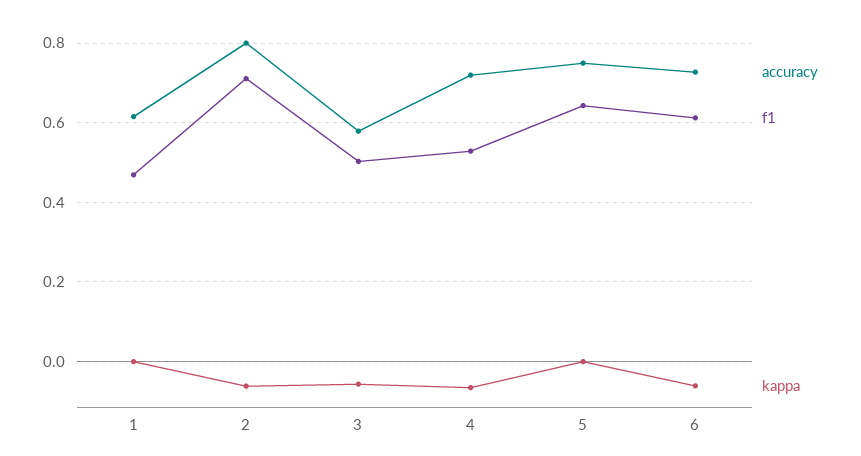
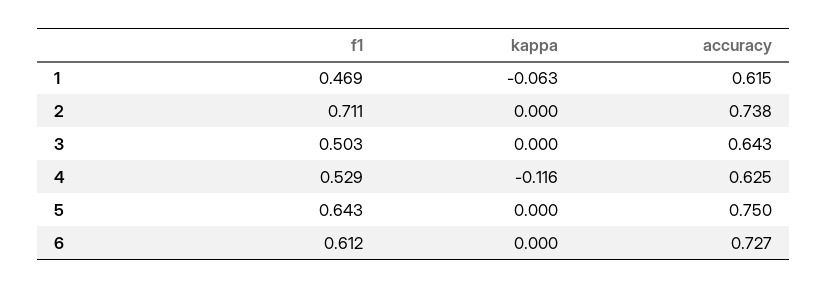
  {
    "accuracy": {
      "1": 0.615,
-     "2": 0.8,
+     "2": 0.738,
-     "3": 0.58,
+     "3": 0.643,
-     "4": 0.72,
+     "4": 0.625,
      "5": 0.75,
      "6": 0.727
    },
    "f1": {
      "1": 0.469,
      "2": 0.711,
      "3": 0.503,
      "4": 0.529,
      "5": 0.643,
      "6": 0.612
    },
    "kappa": {
-     "1": 0,
+     "1": -0.063,
-     "2": -0.06,
+     "2": 0,
-     "3": -0.06,
+     "3": 0,
-     "4": -0.06,
+     "4": -0.116,
      "5": 0,
-     "6": -0.06
+     "6": 0
    }
  }

